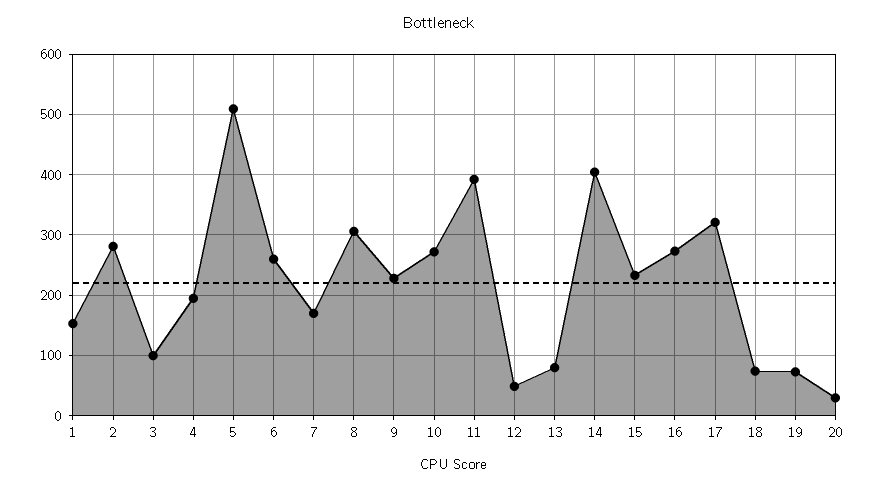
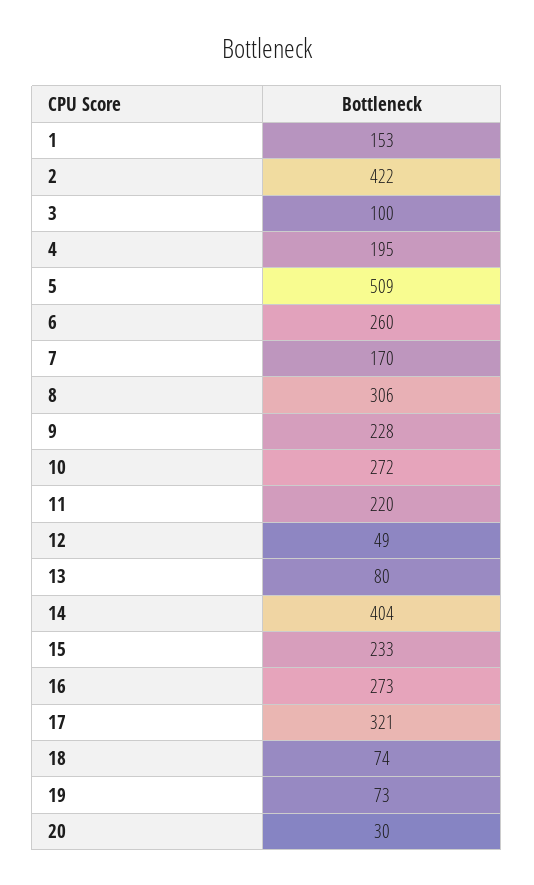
  {
    "1": 153,
-   "2": 280,
+   "2": 422,
    "3": 100,
    "4": 195,
    "5": 509,
    "6": 260,
    "7": 170,
    "8": 306,
    "9": 228,
    "10": 272,
-   "11": 390,
+   "11": 220,
    "12": 49,
    "13": 80,
    "14": 404,
    "15": 233,
    "16": 273,
    "17": 321,
    "18": 74,
    "19": 73,
    "20": 30
  }

